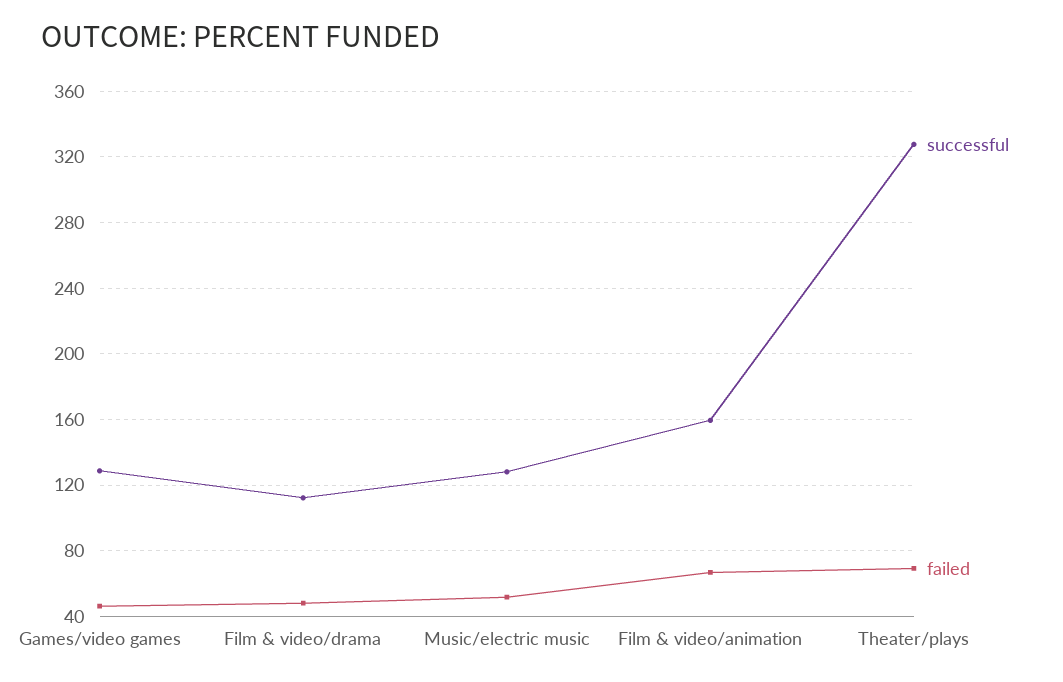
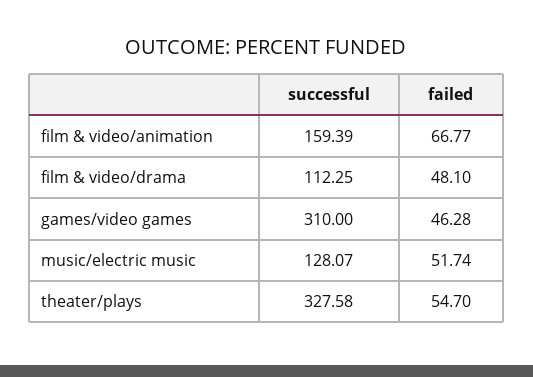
  {
    "successful": {
-     "Games/video games": 130,
+     "Games/video games": 310,
      "Film & video/drama": 112.25,
      "Music/electric music": 128.07,
      "Film & video/animation": 159.39,
      "Theater/plays": 327.58
    },
    "failed": {
      "Games/video games": 46.28,
      "Film & video/drama": 48.1,
      "Music/electric music": 51.74,
      "Film & video/animation": 66.77,
-     "Theater/plays": 70
+     "Theater/plays": 54.7
    }
  }

